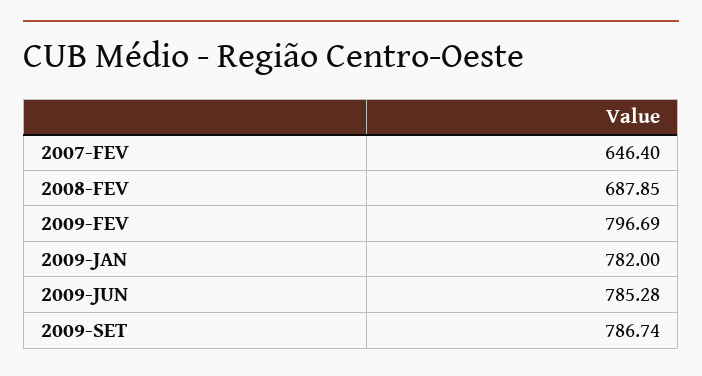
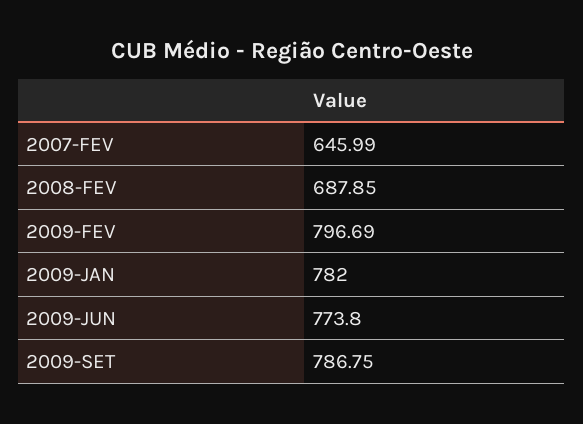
  {
-   "2007-FEV": 646.4,
+   "2007-FEV": 645.99,
    "2008-FEV": 687.85,
    "2009-FEV": 796.69,
    "2009-JAN": 782,
-   "2009-JUN": 785.28,
+   "2009-JUN": 773.8,
-   "2009-SET": 786.74
+   "2009-SET": 786.75
  }

